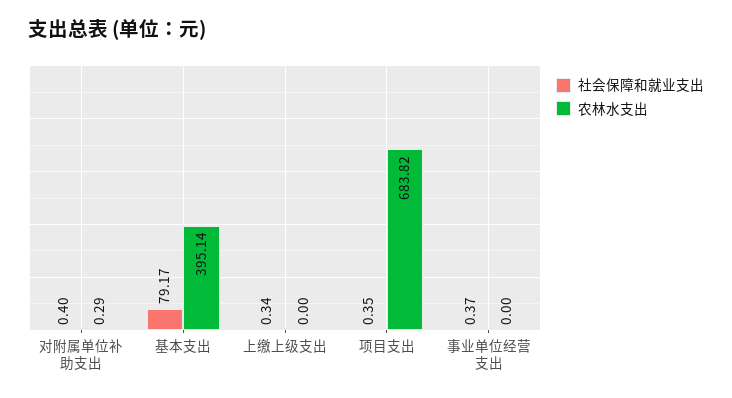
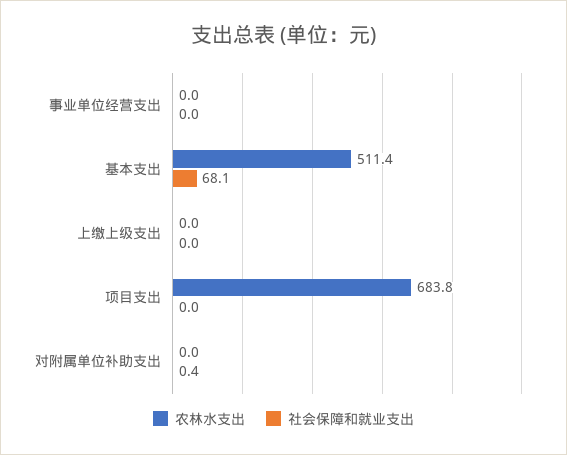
  {
    "社会保障和就业支出": {
      "对附属单位补助支出": 0.4,
-     "基本支出": 79.17,
+     "基本支出": 68.1,
-     "上缴上级支出": 0.34,
+     "上缴上级支出": 0,
-     "项目支出": 0.35,
+     "项目支出": 0,
-     "事业单位经营支出": 0.37
+     "事业单位经营支出": 0
    },
    "农林水支出": {
-     "对附属单位补助支出": 0.29,
+     "对附属单位补助支出": 0,
-     "基本支出": 395.14,
+     "基本支出": 511.4,
      "上缴上级支出": 0,
      "项目支出": 683.82,
      "事业单位经营支出": 0
    }
  }

